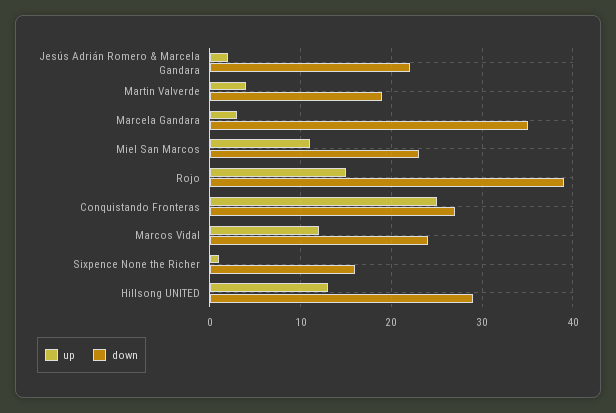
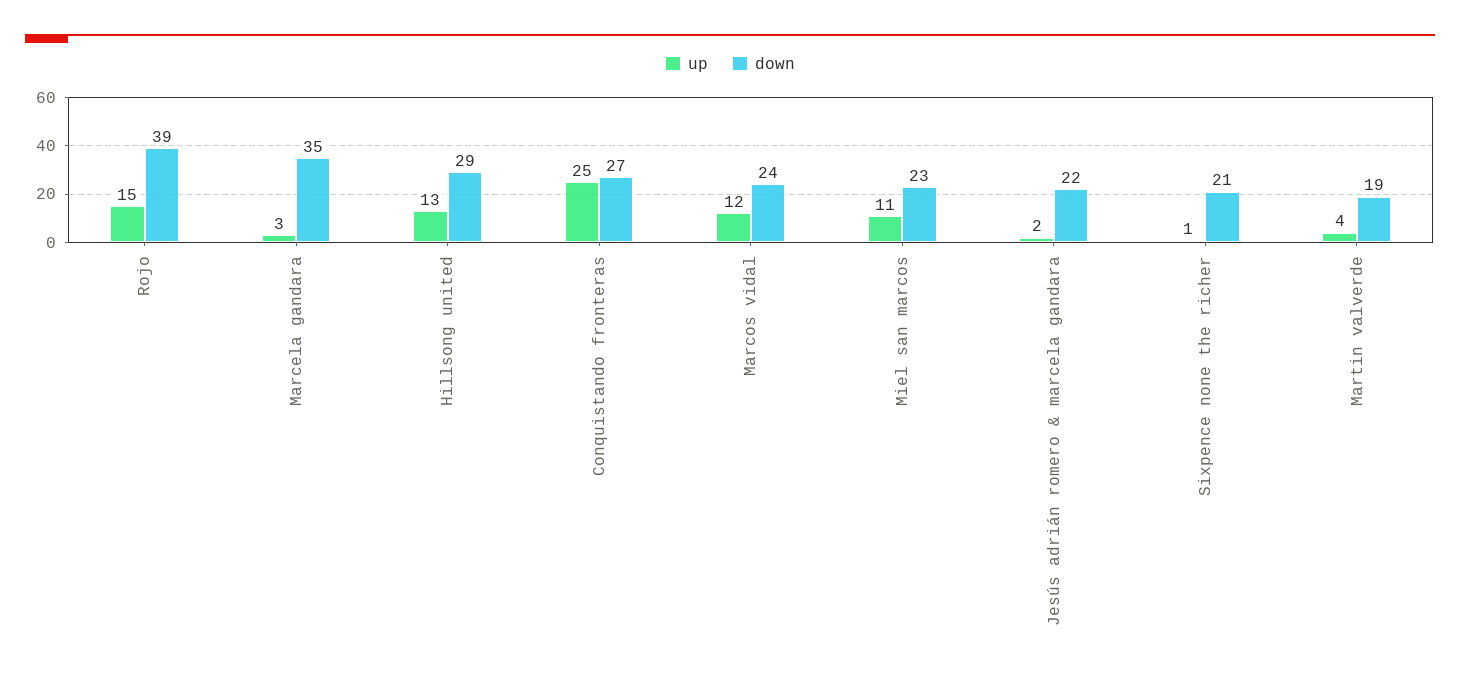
  {
    "up": {
      "Jesús Adrián Romero & Marcela Gandara": 2,
      "Martin Valverde": 4,
      "Marcela Gandara": 3,
      "Miel San Marcos": 11,
      "Rojo": 15,
      "Conquistando Fronteras": 25,
      "Marcos Vidal": 12,
      "Sixpence None the Richer": 1,
      "Hillsong UNITED": 13
    },
    "down": {
      "Jesús Adrián Romero & Marcela Gandara": 22,
      "Martin Valverde": 19,
      "Marcela Gandara": 35,
      "Miel San Marcos": 23,
      "Rojo": 39,
      "Conquistando Fronteras": 27,
      "Marcos Vidal": 24,
-     "Sixpence None the Richer": 16,
+     "Sixpence None the Richer": 21,
      "Hillsong UNITED": 29
    }
  }

